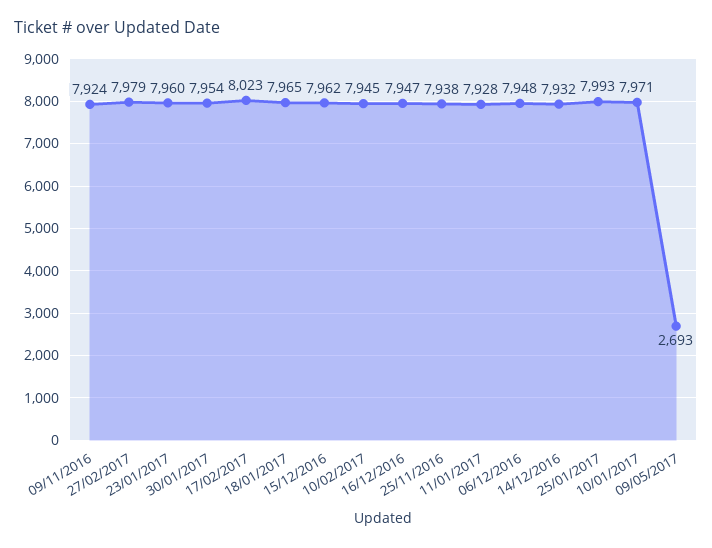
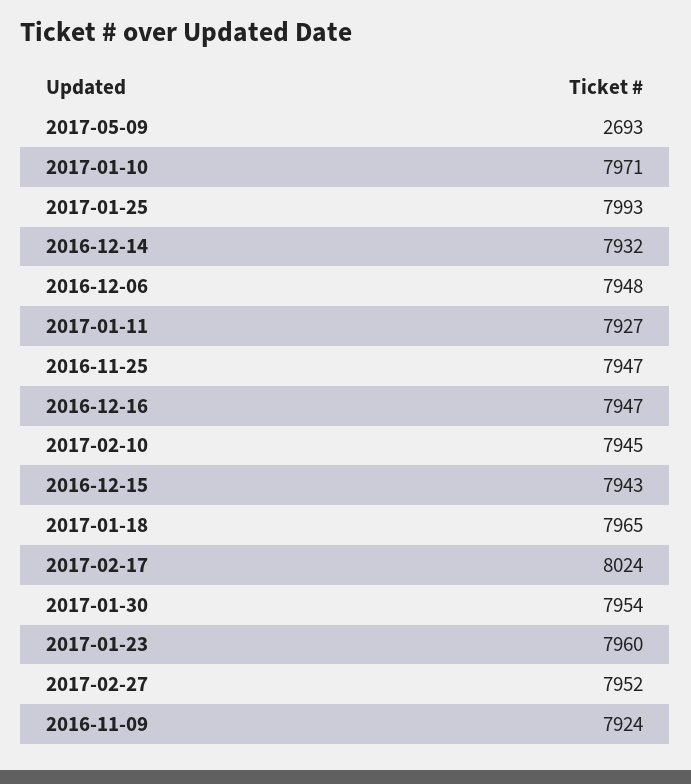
  {
    "09/11/2016": 7924,
-   "27/02/2017": 7979,
+   "27/02/2017": 7952,
    "23/01/2017": 7960,
    "30/01/2017": 7954,
-   "17/02/2017": 8023,
+   "17/02/2017": 8024,
    "18/01/2017": 7965,
-   "15/12/2016": 7962,
+   "15/12/2016": 7943,
    "10/02/2017": 7945,
    "16/12/2016": 7947,
-   "25/11/2016": 7938,
+   "25/11/2016": 7947,
-   "11/01/2017": 7928,
+   "11/01/2017": 7927,
    "06/12/2016": 7948,
    "14/12/2016": 7932,
    "25/01/2017": 7993,
    "10/01/2017": 7971,
    "09/05/2017": 2693
  }

